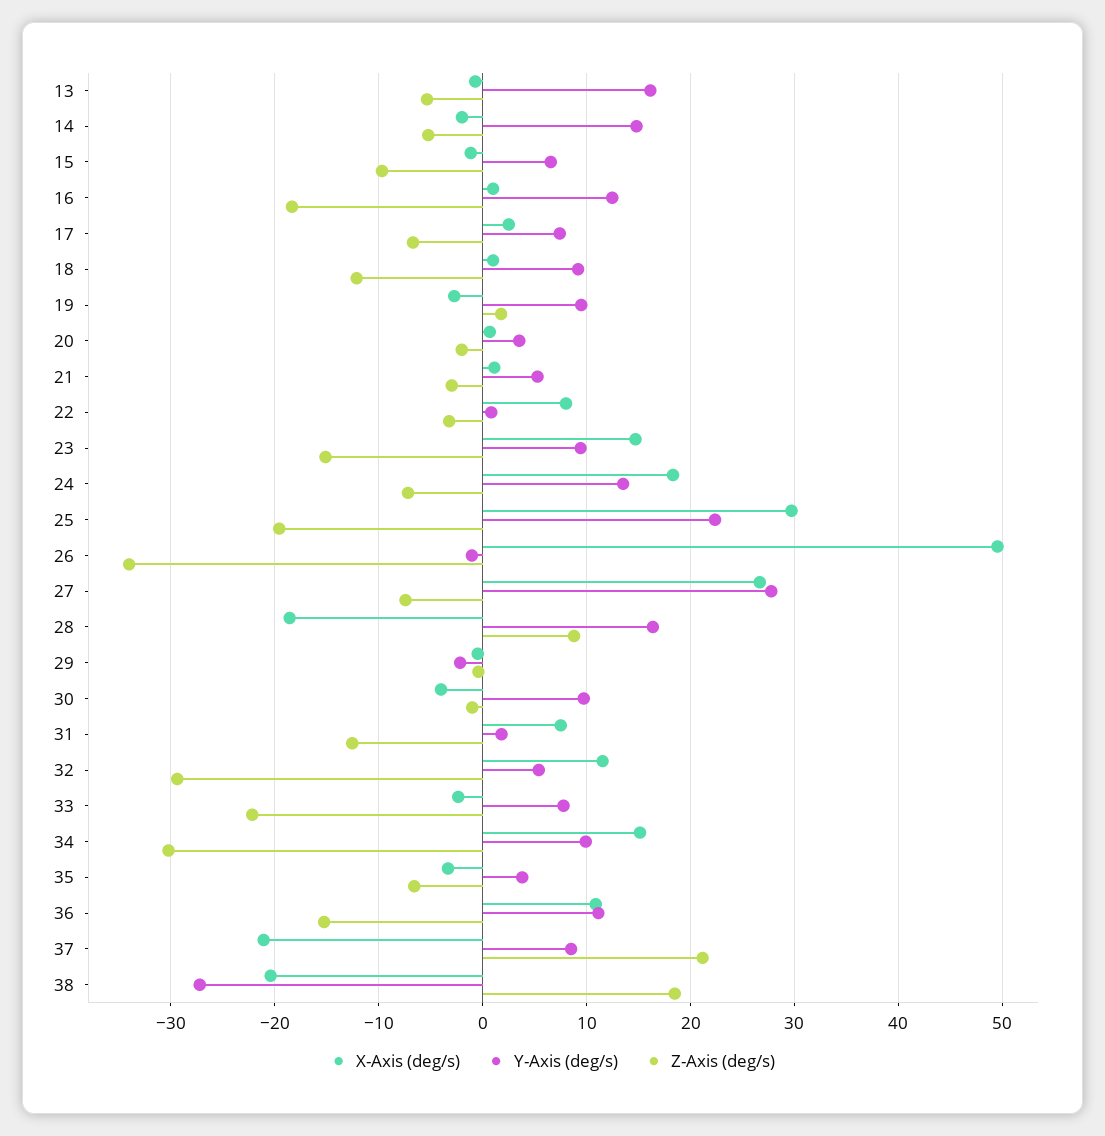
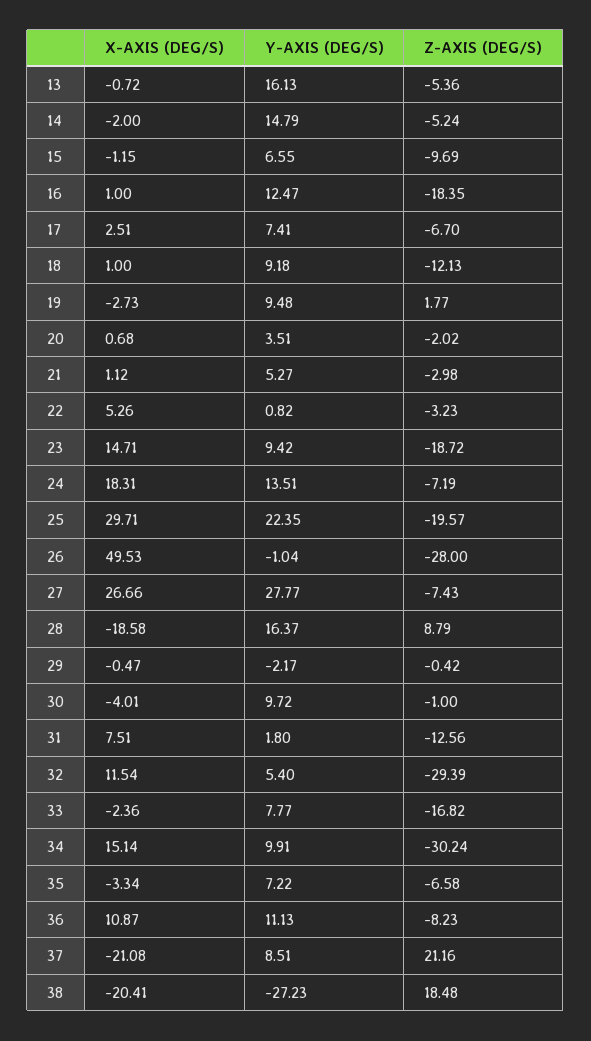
  {
    "X-Axis (deg/s)": {
      "13": -0.72,
      "14": -2,
      "15": -1.15,
      "16": 1,
      "17": 2.51,
      "18": 1,
      "19": -2.73,
      "20": 0.68,
      "21": 1.12,
-     "22": 8,
+     "22": 5.26,
      "23": 14.71,
      "24": 18.31,
      "25": 29.71,
      "26": 49.53,
      "27": 26.66,
      "28": -18.58,
      "29": -0.47,
      "30": -4.01,
      "31": 7.51,
      "32": 11.54,
      "33": -2.36,
      "34": 15.14,
      "35": -3.34,
      "36": 10.87,
      "37": -21.08,
      "38": -20.41
    },
    "Y-Axis (deg/s)": {
      "13": 16.13,
      "14": 14.79,
      "15": 6.55,
      "16": 12.47,
      "17": 7.41,
      "18": 9.18,
      "19": 9.48,
      "20": 3.51,
      "21": 5.27,
      "22": 0.82,
      "23": 9.42,
      "24": 13.51,
      "25": 22.35,
      "26": -1.04,
      "27": 27.77,
      "28": 16.37,
      "29": -2.17,
      "30": 9.72,
      "31": 1.8,
      "32": 5.4,
      "33": 7.77,
      "34": 9.91,
-     "35": 4,
+     "35": 7.22,
      "36": 11.13,
      "37": 8.51,
      "38": -27.23
    },
    "Z-Axis (deg/s)": {
      "13": -5.36,
      "14": -5.24,
      "15": -9.69,
      "16": -18.35,
      "17": -6.7,
      "18": -12.13,
      "19": 1.77,
      "20": -2.02,
      "21": -2.98,
      "22": -3.23,
-     "23": -15,
+     "23": -18.72,
      "24": -7.19,
      "25": -19.57,
-     "26": -34,
+     "26": -28,
      "27": -7.43,
      "28": 8.79,
      "29": -0.42,
      "30": -1,
      "31": -12.56,
      "32": -29.39,
-     "33": -22,
+     "33": -16.82,
      "34": -30.24,
      "35": -6.58,
-     "36": -15,
+     "36": -8.23,
      "37": 21.16,
      "38": 18.48
    }
  }

